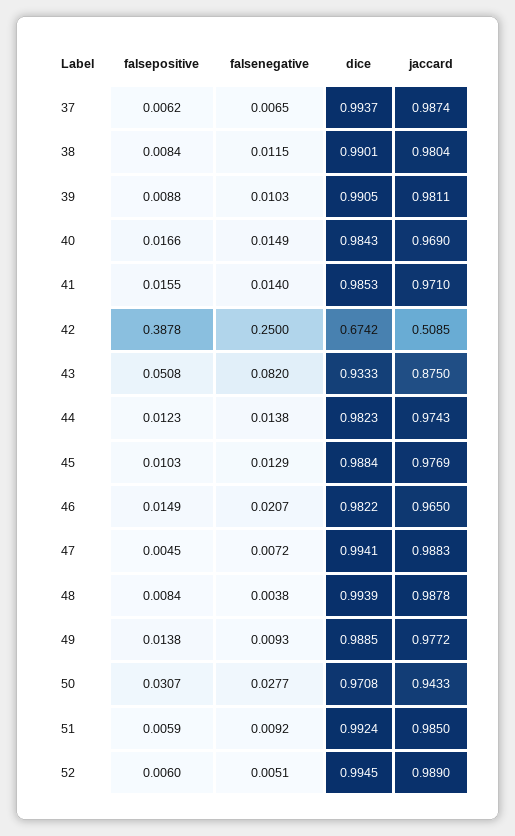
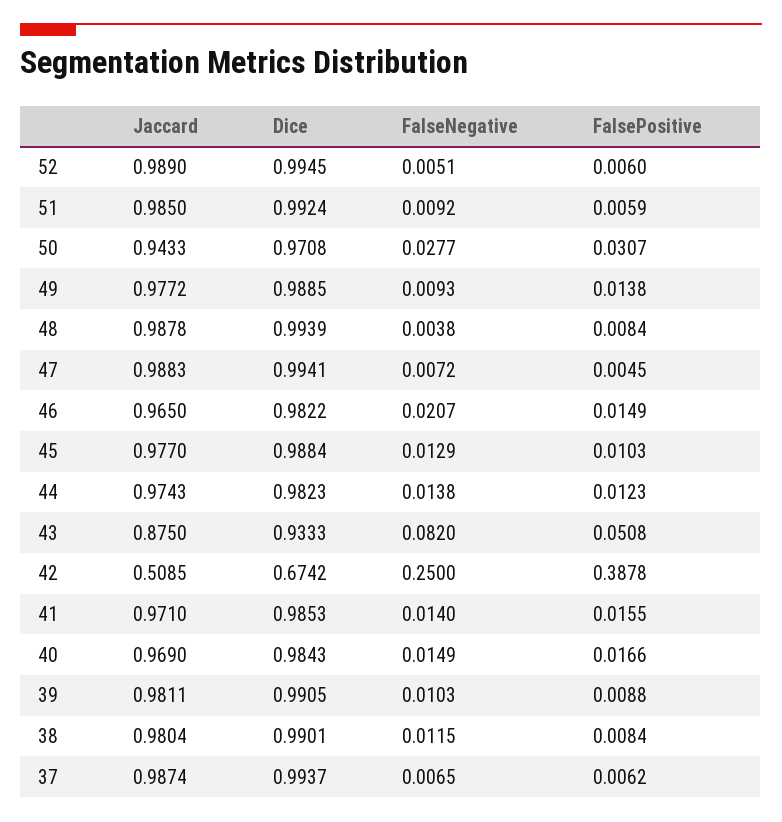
  {
    "falsepositive": {
      "37": 0.0062,
      "38": 0.0084,
      "39": 0.0088,
      "40": 0.0166,
      "41": 0.0155,
      "42": 0.3878,
      "43": 0.0508,
      "44": 0.0123,
      "45": 0.0103,
      "46": 0.0149,
      "47": 0.0045,
      "48": 0.0084,
      "49": 0.0138,
      "50": 0.0307,
      "51": 0.0059,
      "52": 0.006
    },
    "falsenegative": {
      "37": 0.0065,
      "38": 0.0115,
      "39": 0.0103,
      "40": 0.0149,
      "41": 0.014,
      "42": 0.25,
      "43": 0.082,
      "44": 0.0138,
      "45": 0.0129,
      "46": 0.0207,
      "47": 0.0072,
      "48": 0.0038,
      "49": 0.0093,
      "50": 0.0277,
      "51": 0.0092,
      "52": 0.0051
    },
    "dice": {
      "37": 0.9937,
      "38": 0.9901,
      "39": 0.9905,
      "40": 0.9843,
      "41": 0.9853,
      "42": 0.6742,
      "43": 0.9333,
      "44": 0.9823,
      "45": 0.9884,
      "46": 0.9822,
      "47": 0.9941,
      "48": 0.9939,
      "49": 0.9885,
      "50": 0.9708,
      "51": 0.9924,
      "52": 0.9945
    },
    "jaccard": {
      "37": 0.9874,
      "38": 0.9804,
      "39": 0.9811,
      "40": 0.969,
      "41": 0.971,
      "42": 0.5085,
      "43": 0.875,
      "44": 0.9743,
-     "45": 0.9769,
+     "45": 0.977,
      "46": 0.965,
      "47": 0.9883,
      "48": 0.9878,
      "49": 0.9772,
      "50": 0.9433,
      "51": 0.985,
      "52": 0.989
    }
  }

